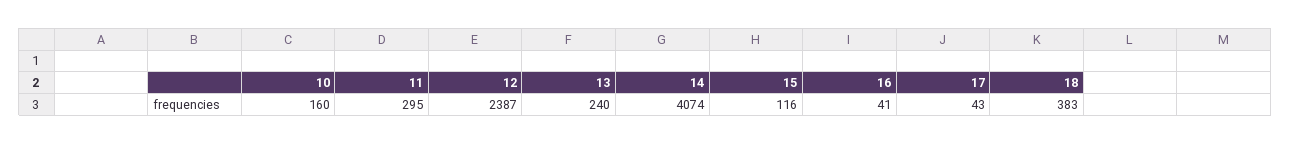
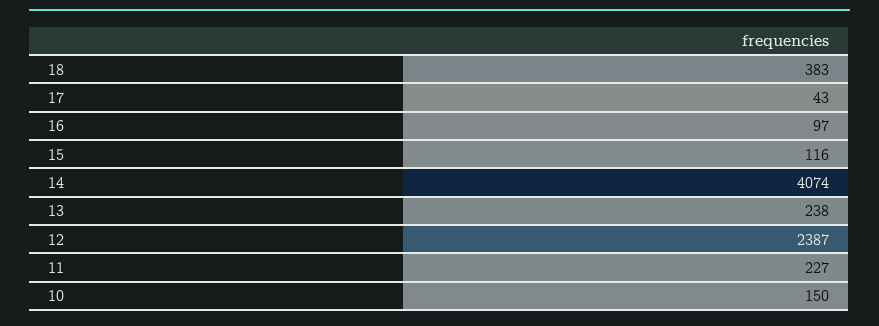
  {
-   "10": 160,
+   "10": 150,
-   "11": 295,
+   "11": 227,
    "12": 2387,
-   "13": 240,
+   "13": 238,
    "14": 4074,
    "15": 116,
-   "16": 41,
+   "16": 97,
    "17": 43,
    "18": 383
  }

